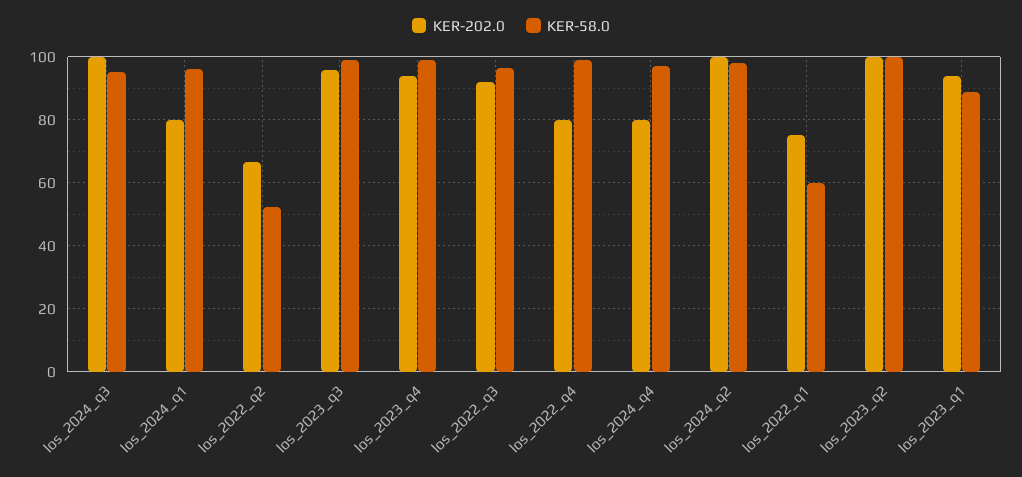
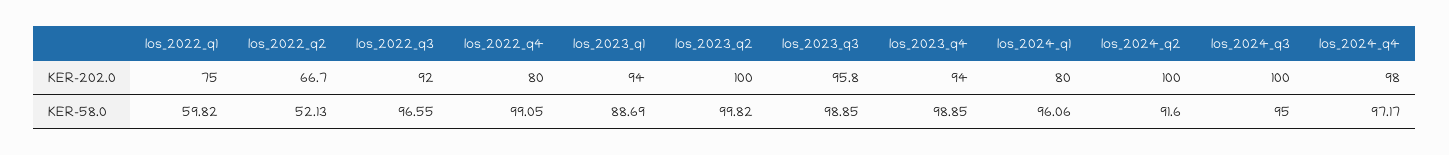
  {
    "KER-202.0": {
      "los_2024_q3": 100,
      "los_2024_q1": 80,
      "los_2022_q2": 66.7,
      "los_2023_q3": 95.8,
      "los_2023_q4": 94,
      "los_2022_q3": 92,
      "los_2022_q4": 80,
-     "los_2024_q4": 80,
+     "los_2024_q4": 98,
      "los_2024_q2": 100,
      "los_2022_q1": 75,
      "los_2023_q2": 100,
      "los_2023_q1": 94
    },
    "KER-58.0": {
      "los_2024_q3": 95,
      "los_2024_q1": 96.06,
      "los_2022_q2": 52.13,
      "los_2023_q3": 98.85,
      "los_2023_q4": 98.85,
      "los_2022_q3": 96.55,
      "los_2022_q4": 99.05,
      "los_2024_q4": 97.17,
-     "los_2024_q2": 98,
+     "los_2024_q2": 91.6,
      "los_2022_q1": 59.82,
      "los_2023_q2": 99.82,
      "los_2023_q1": 88.69
    }
  }

